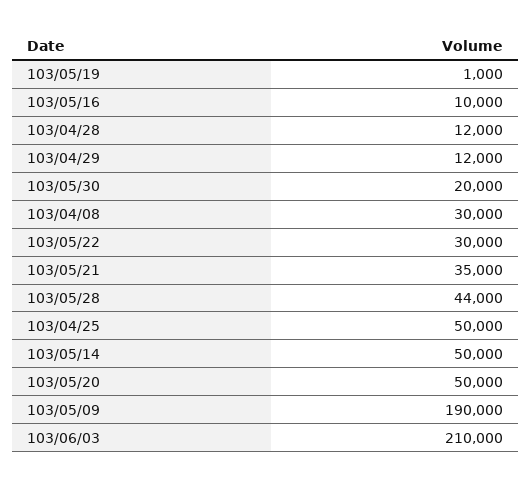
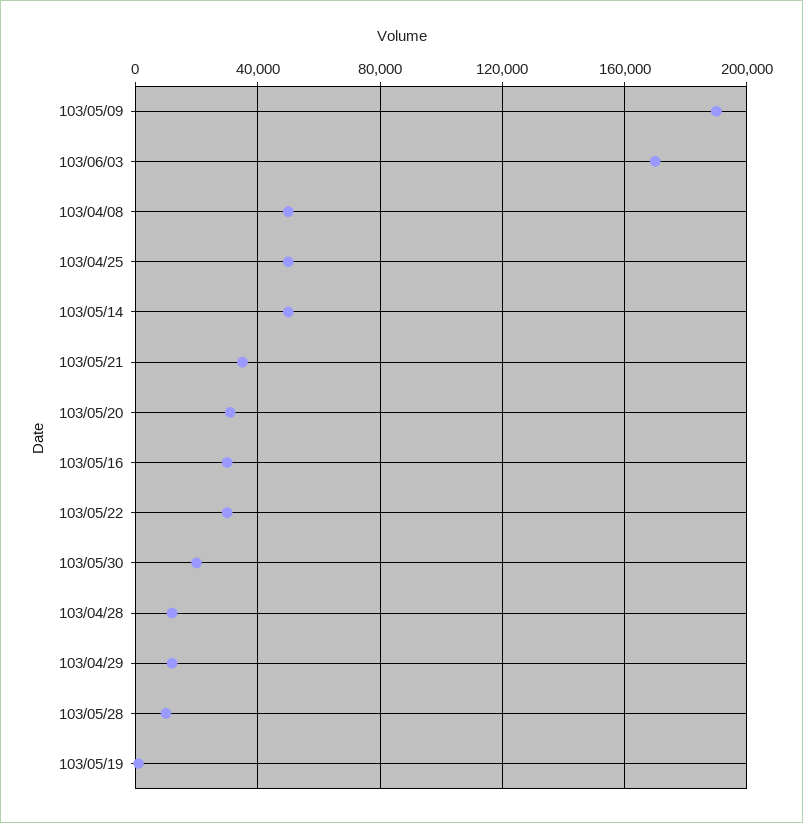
  {
    "103/05/19": 1000,
-   "103/05/16": 10000,
+   "103/05/16": 30000,
    "103/04/28": 12000,
    "103/04/29": 12000,
    "103/05/30": 20000,
-   "103/04/08": 30000,
+   "103/04/08": 50000,
    "103/05/22": 30000,
    "103/05/21": 35000,
-   "103/05/28": 44000,
+   "103/05/28": 10000,
    "103/04/25": 50000,
    "103/05/14": 50000,
-   "103/05/20": 50000,
+   "103/05/20": 30000,
    "103/05/09": 190000,
-   "103/06/03": 210000
+   "103/06/03": 170000
  }

